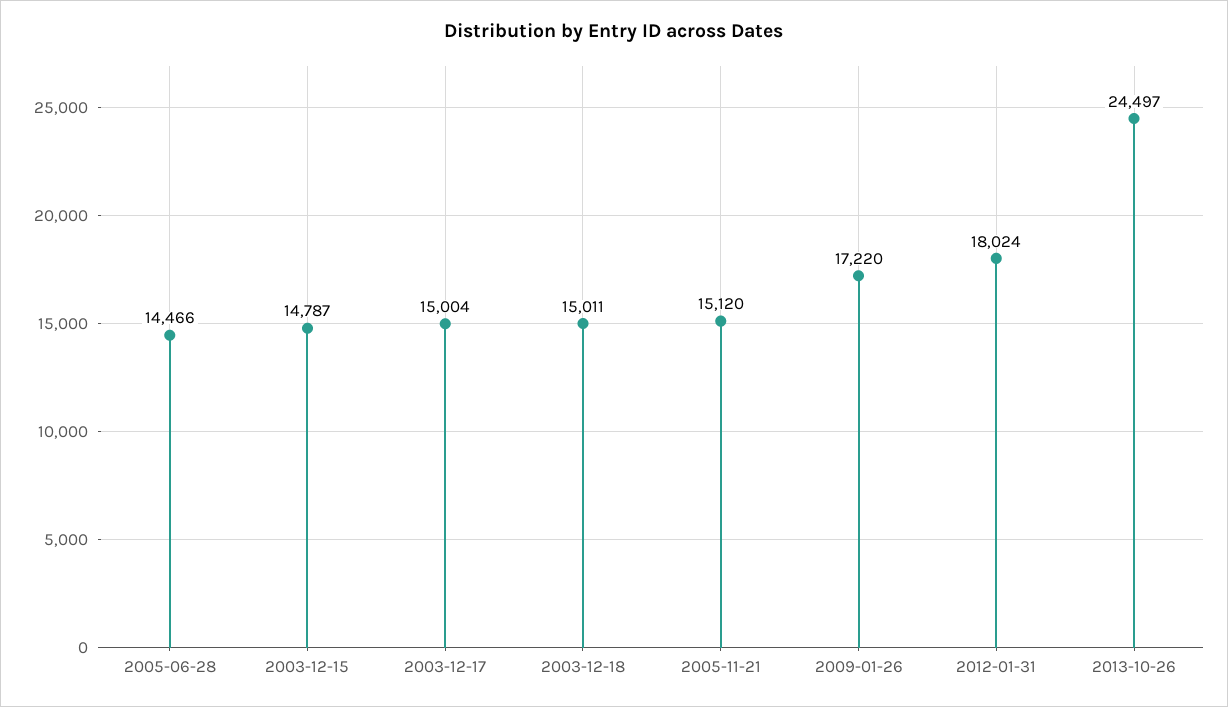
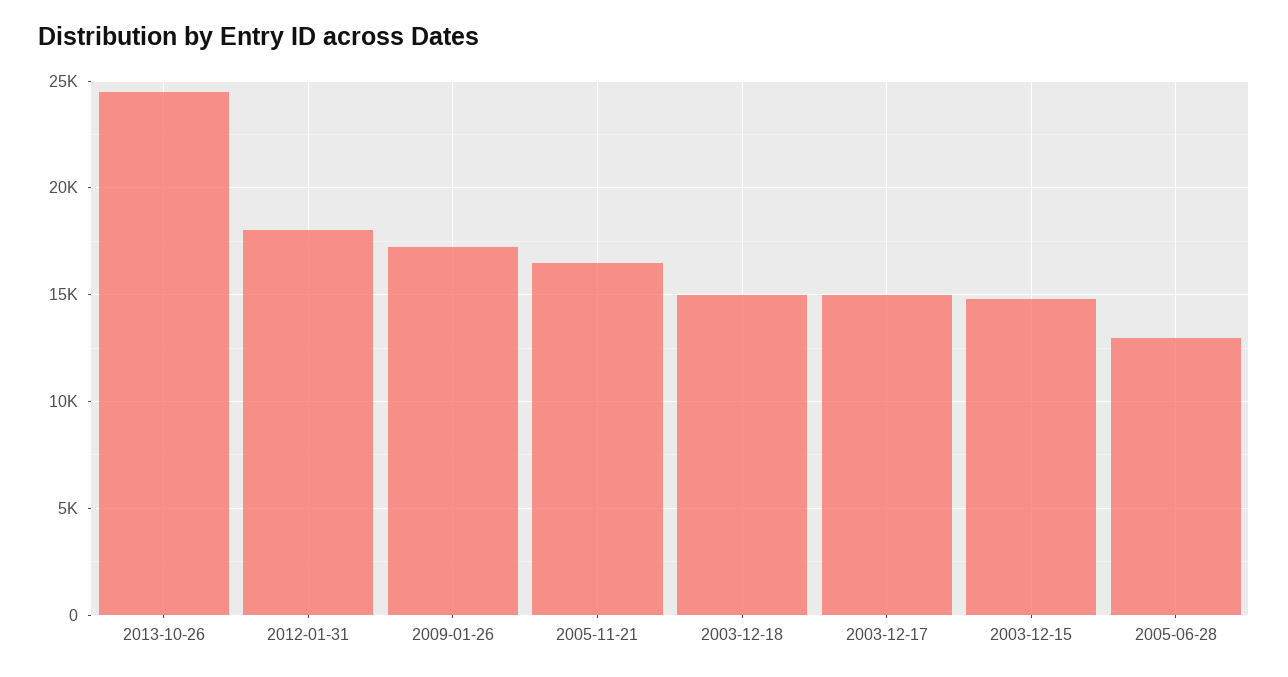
  {
-   "2005-06-28": 14466,
+   "2005-06-28": 13000,
    "2003-12-15": 14787,
    "2003-12-17": 15004,
    "2003-12-18": 15011,
-   "2005-11-21": 15120,
+   "2005-11-21": 16500,
    "2009-01-26": 17220,
    "2012-01-31": 18024,
    "2013-10-26": 24497
  }

